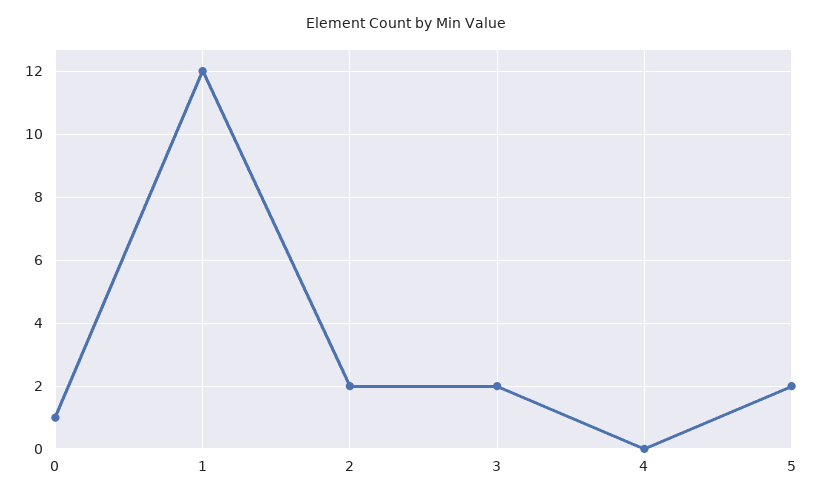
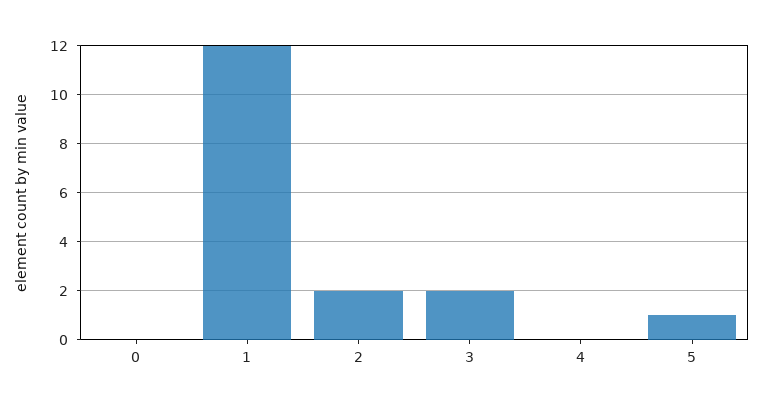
  {
-   "0": 1,
+   "0": 0,
    "1": 12,
    "2": 2,
    "3": 2,
    "4": 0,
-   "5": 2
+   "5": 1
  }

